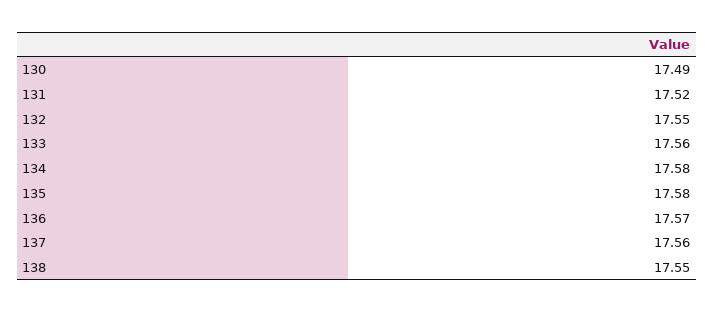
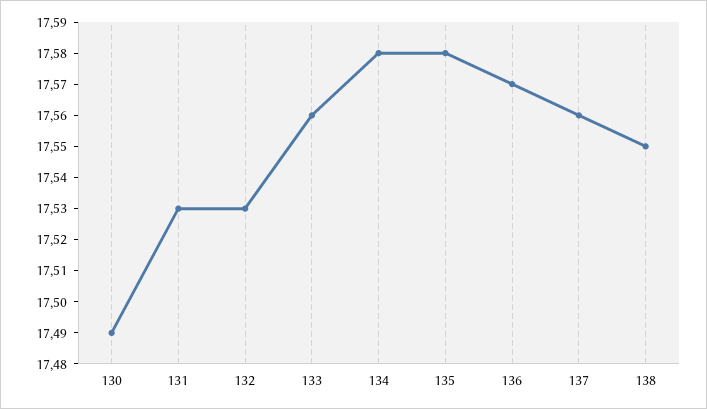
  {
    "130": 17.49,
-   "131": 17.52,
+   "131": 17.53,
-   "132": 17.55,
+   "132": 17.53,
    "133": 17.56,
    "134": 17.58,
    "135": 17.58,
    "136": 17.57,
    "137": 17.56,
    "138": 17.55
  }

